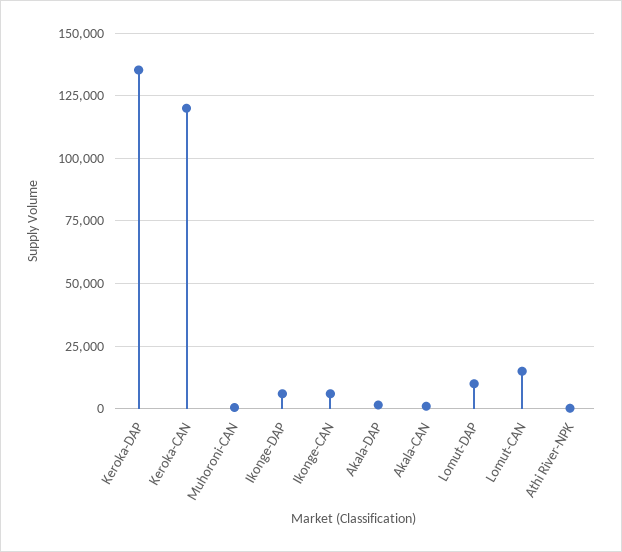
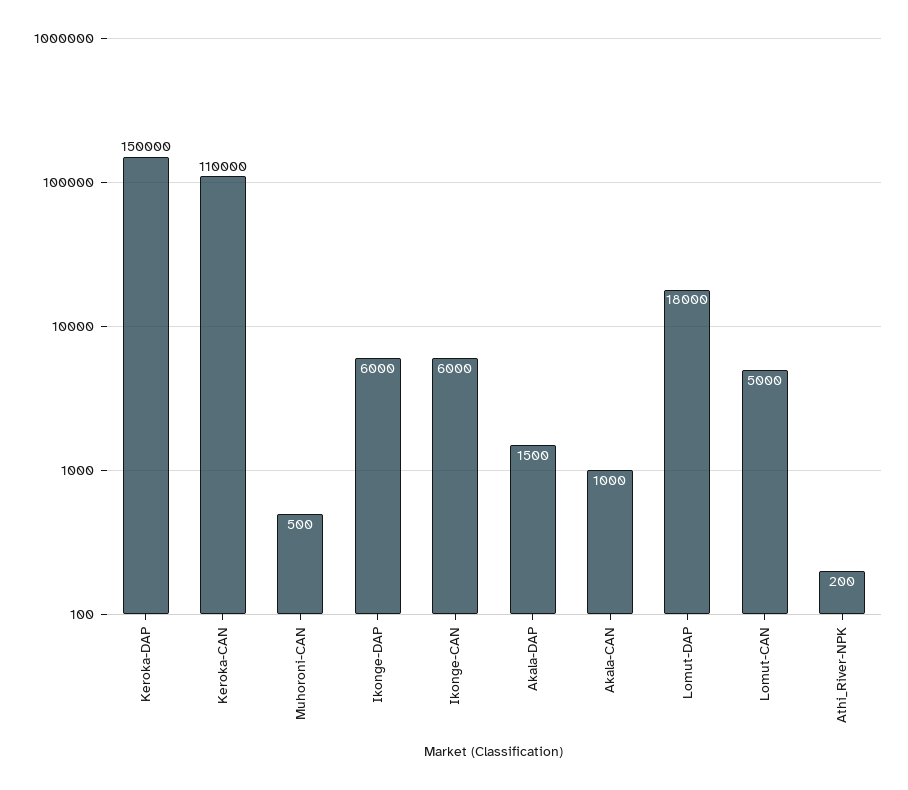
  {
-   "Keroka-DAP": 135000,
+   "Keroka-DAP": 150000,
-   "Keroka-CAN": 120000,
+   "Keroka-CAN": 110000,
    "Muhoroni-CAN": 500,
    "Ikonge-DAP": 6000,
    "Ikonge-CAN": 6000,
    "Akala-DAP": 1500,
    "Akala-CAN": 1000,
-   "Lomut-DAP": 10000,
+   "Lomut-DAP": 18000,
-   "Lomut-CAN": 15000,
+   "Lomut-CAN": 5000,
    "Athi River-NPK": 200
  }

